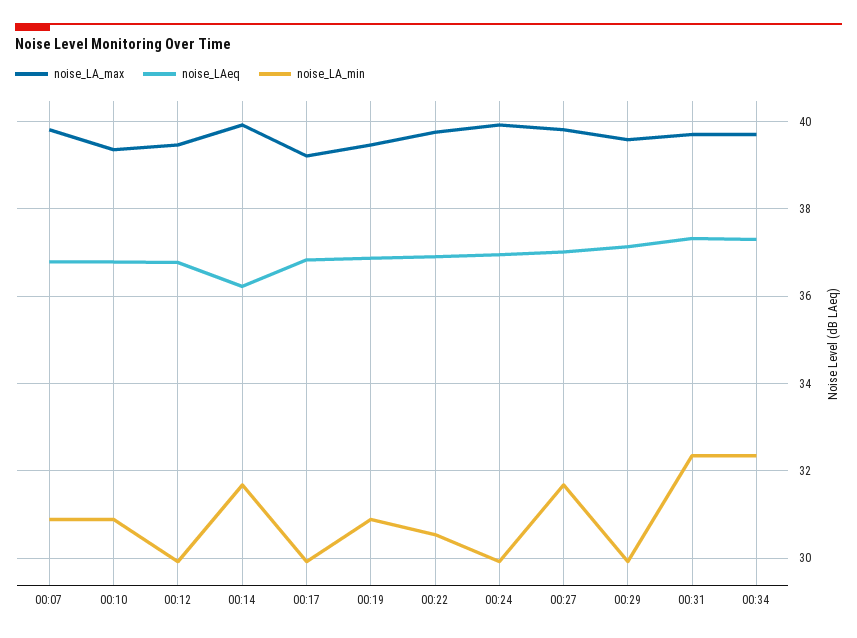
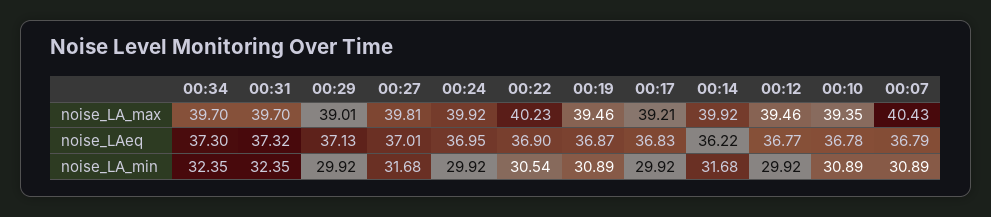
  {
    "noise_LA_max": {
-     "00:07": 39.8,
+     "00:07": 40.43,
      "00:10": 39.35,
      "00:12": 39.46,
      "00:14": 39.92,
      "00:17": 39.21,
      "00:19": 39.46,
-     "00:22": 39.8,
+     "00:22": 40.23,
      "00:24": 39.92,
      "00:27": 39.81,
-     "00:29": 39.6,
+     "00:29": 39.01,
      "00:31": 39.7,
      "00:34": 39.7
    },
    "noise_LAeq": {
      "00:07": 36.79,
      "00:10": 36.78,
      "00:12": 36.77,
      "00:14": 36.22,
      "00:17": 36.83,
      "00:19": 36.87,
      "00:22": 36.9,
      "00:24": 36.95,
      "00:27": 37.01,
      "00:29": 37.13,
      "00:31": 37.32,
      "00:34": 37.3
    },
    "noise_LA_min": {
      "00:07": 30.89,
      "00:10": 30.89,
      "00:12": 29.92,
      "00:14": 31.68,
      "00:17": 29.92,
      "00:19": 30.89,
      "00:22": 30.54,
      "00:24": 29.92,
      "00:27": 31.68,
      "00:29": 29.92,
      "00:31": 32.35,
      "00:34": 32.35
    }
  }

